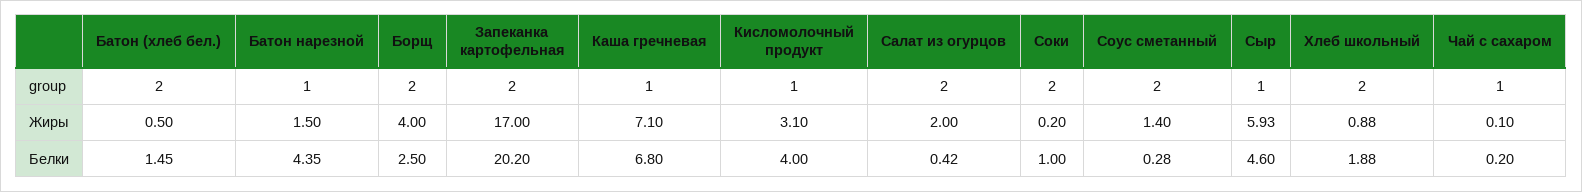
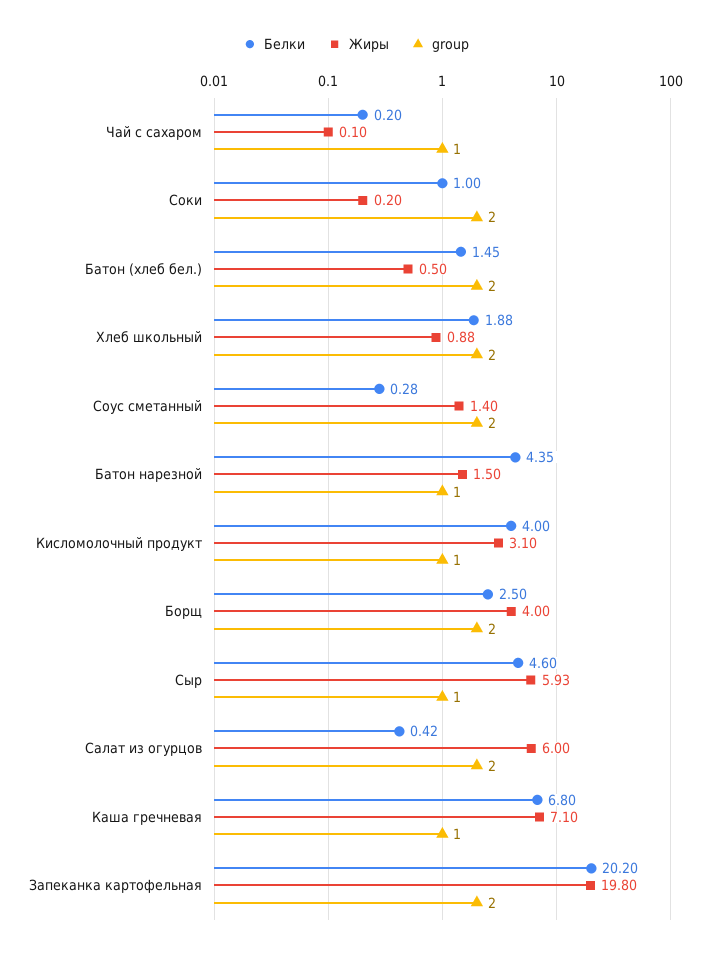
  {
    "group": {
      "Батон (хлеб бел.)": 2,
      "Батон нарезной": 1,
      "Борщ": 2,
      "Запеканка картофельная": 2,
      "Каша гречневая": 1,
      "Кисломолочный продукт": 1,
      "Салат из огурцов": 2,
      "Соки": 2,
      "Соус сметанный": 2,
      "Сыр": 1,
      "Хлеб школьный": 2,
      "Чай с сахаром": 1
    },
    "Жиры": {
      "Батон (хлеб бел.)": 0.5,
      "Батон нарезной": 1.5,
      "Борщ": 4,
-     "Запеканка картофельная": 17,
+     "Запеканка картофельная": 19.8,
      "Каша гречневая": 7.1,
      "Кисломолочный продукт": 3.1,
-     "Салат из огурцов": 2,
+     "Салат из огурцов": 6,
      "Соки": 0.2,
      "Соус сметанный": 1.4,
      "Сыр": 5.93,
      "Хлеб школьный": 0.88,
      "Чай с сахаром": 0.1
    },
    "Белки": {
      "Батон (хлеб бел.)": 1.45,
      "Батон нарезной": 4.35,
      "Борщ": 2.5,
      "Запеканка картофельная": 20.2,
      "Каша гречневая": 6.8,
      "Кисломолочный продукт": 4,
      "Салат из огурцов": 0.42,
      "Соки": 1,
      "Соус сметанный": 0.28,
      "Сыр": 4.6,
      "Хлеб школьный": 1.88,
      "Чай с сахаром": 0.2
    }
  }

